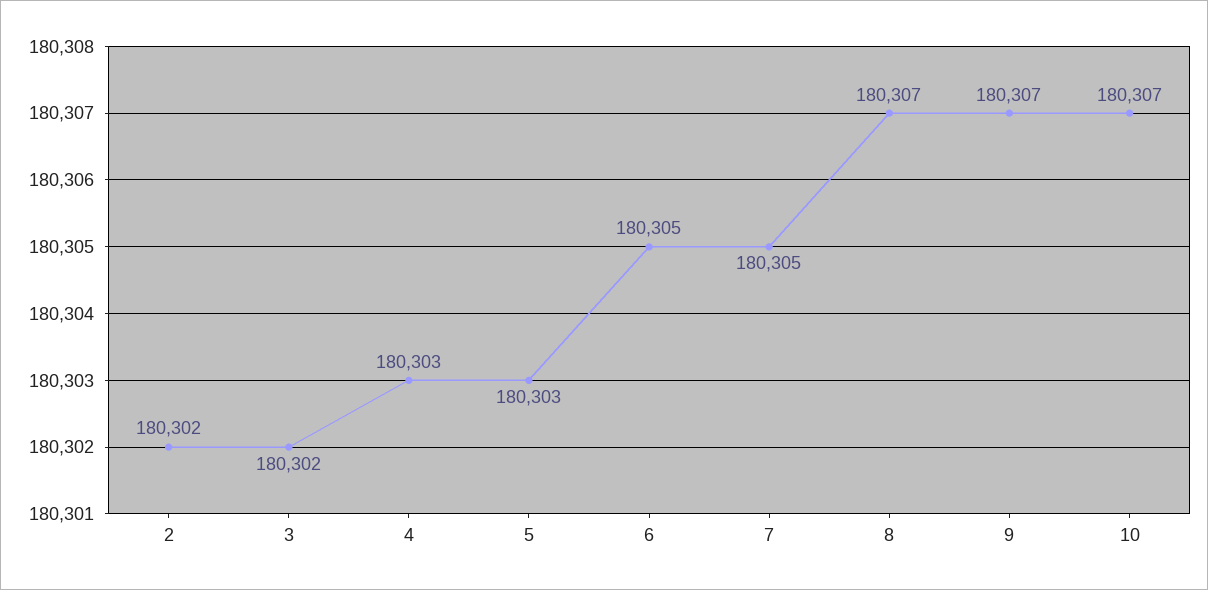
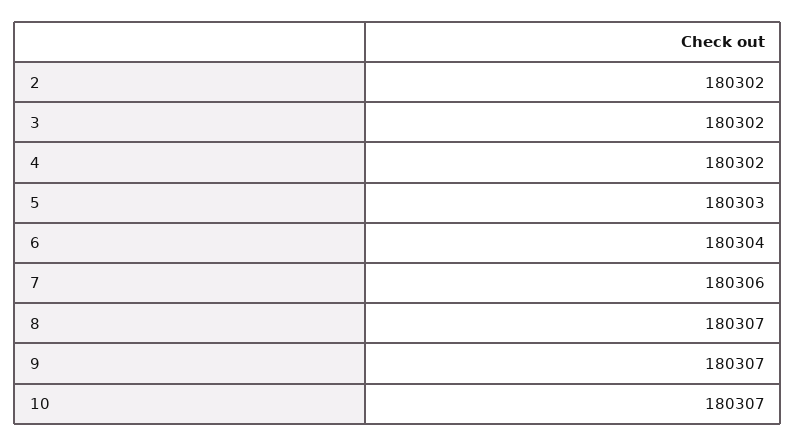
  {
    "2": 180302,
    "3": 180302,
-   "4": 180303,
+   "4": 180302,
    "5": 180303,
-   "6": 180305,
+   "6": 180304,
-   "7": 180305,
+   "7": 180306,
    "8": 180307,
    "9": 180307,
    "10": 180307
  }

